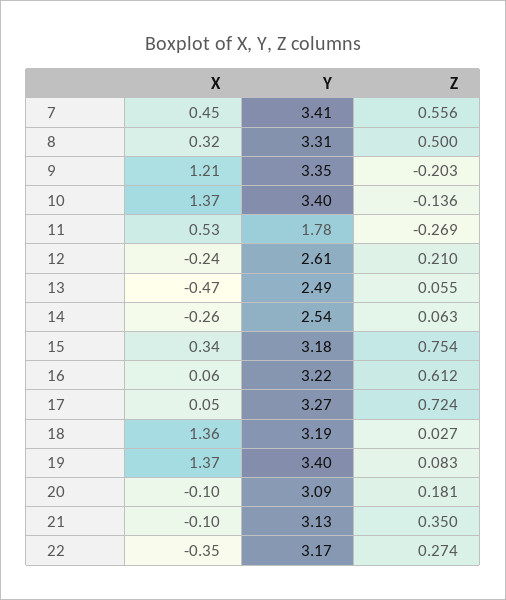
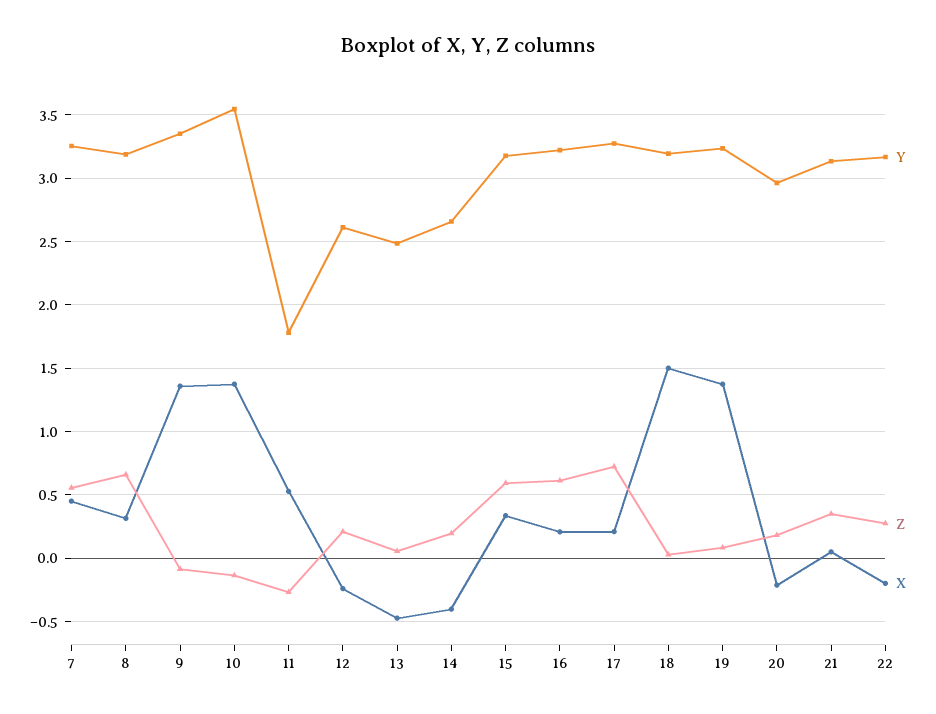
  {
    "X": {
      "7": 0.45,
      "8": 0.32,
-     "9": 1.21,
+     "9": 1.35,
      "10": 1.37,
      "11": 0.53,
      "12": -0.24,
      "13": -0.47,
-     "14": -0.26,
+     "14": -0.4,
      "15": 0.34,
-     "16": 0.06,
+     "16": 0.2,
-     "17": 0.05,
+     "17": 0.2,
-     "18": 1.36,
+     "18": 1.5,
      "19": 1.37,
-     "20": -0.1,
+     "20": -0.2,
-     "21": -0.1,
+     "21": 0.05,
-     "22": -0.35
+     "22": -0.2
    },
    "Y": {
-     "7": 3.41,
+     "7": 3.25,
-     "8": 3.31,
+     "8": 3.2,
      "9": 3.35,
-     "10": 3.4,
+     "10": 3.55,
      "11": 1.78,
      "12": 2.61,
      "13": 2.49,
-     "14": 2.54,
+     "14": 2.65,
      "15": 3.18,
      "16": 3.22,
      "17": 3.27,
      "18": 3.19,
-     "19": 3.4,
+     "19": 3.25,
-     "20": 3.09,
+     "20": 2.95,
      "21": 3.13,
      "22": 3.17
    },
    "Z": {
      "7": 0.556,
-     "8": 0.5,
+     "8": 0.65,
-     "9": -0.203,
+     "9": -0.1,
      "10": -0.136,
      "11": -0.269,
      "12": 0.21,
      "13": 0.055,
-     "14": 0.063,
+     "14": 0.2,
-     "15": 0.754,
+     "15": 0.6,
      "16": 0.612,
      "17": 0.724,
      "18": 0.027,
      "19": 0.083,
      "20": 0.181,
      "21": 0.35,
      "22": 0.274
    }
  }

